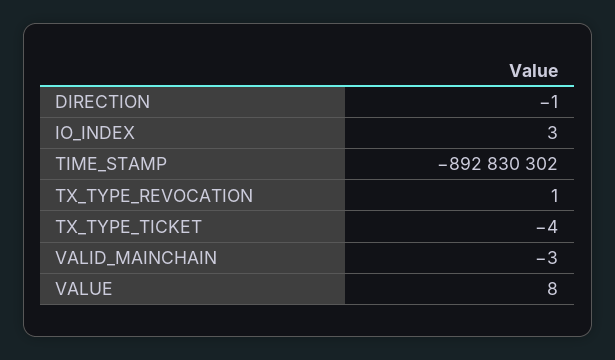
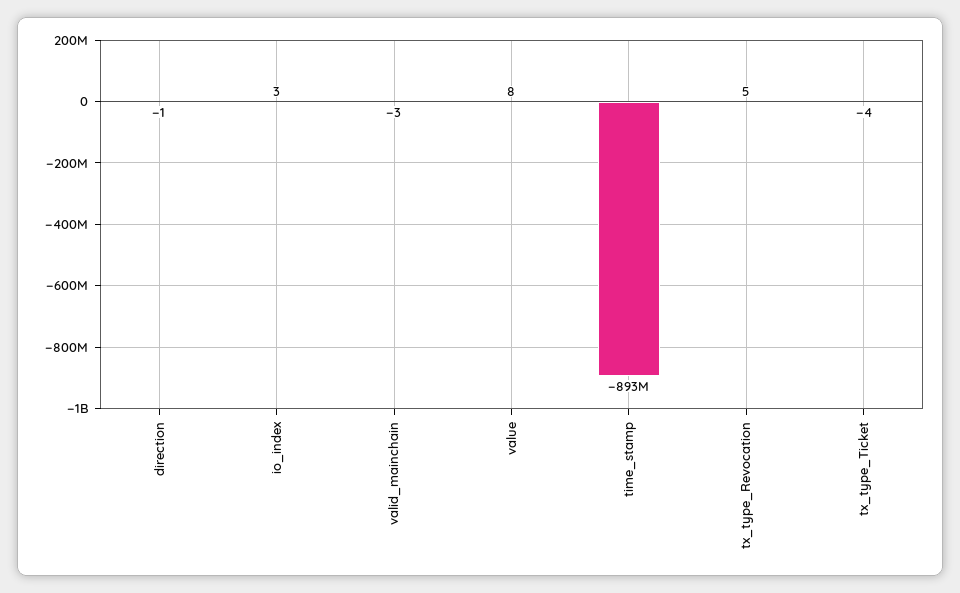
  {
    "DIRECTION": -1,
    "IO_INDEX": 3,
    "TIME_STAMP": -892830302,
-   "TX_TYPE_REVOCATION": 1,
+   "TX_TYPE_REVOCATION": 5,
    "TX_TYPE_TICKET": -4,
    "VALID_MAINCHAIN": -3,
    "VALUE": 8
  }

